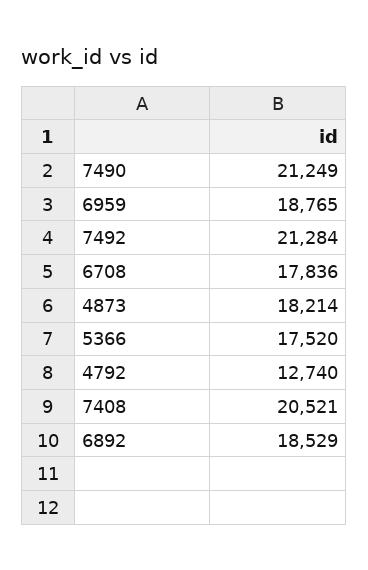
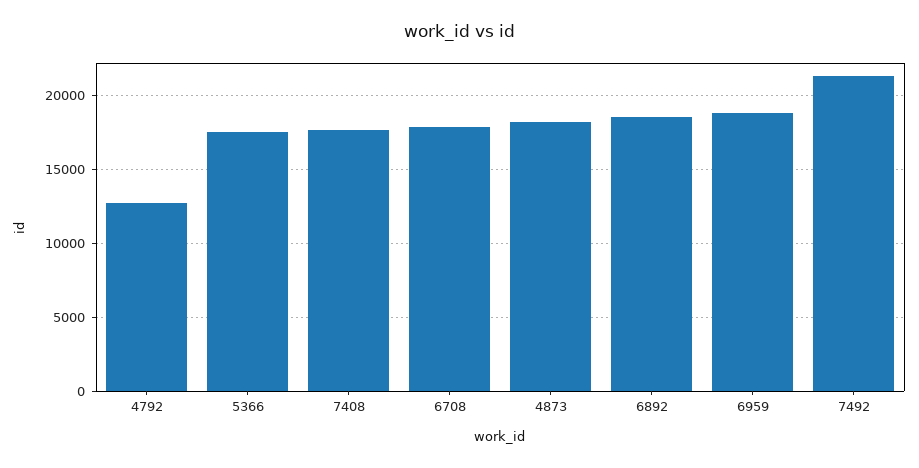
  {
-   "7490": 21249,
    "6959": 18765,
    "7492": 21284,
    "6708": 17836,
    "4873": 18214,
    "5366": 17520,
    "4792": 12740,
-   "7408": 20521,
+   "7408": 17500,
    "6892": 18529
  }

